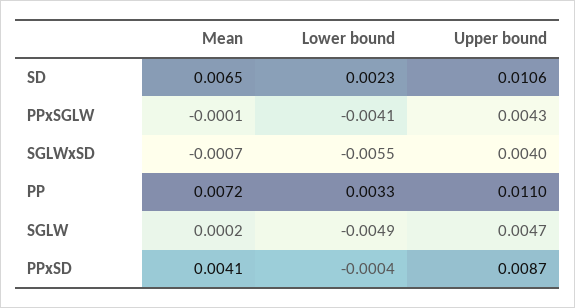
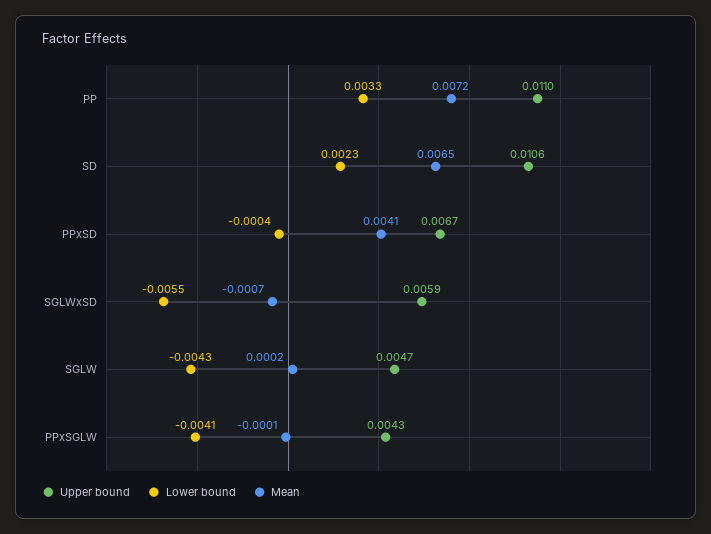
  {
    "Mean": {
      "SD": 0.0065,
      "PPxSGLW": -0.0001,
      "SGLWxSD": -0.0007,
      "PP": 0.0072,
      "SGLW": 0.0002,
      "PPxSD": 0.0041
    },
    "Lower bound": {
      "SD": 0.0023,
      "PPxSGLW": -0.0041,
      "SGLWxSD": -0.0055,
      "PP": 0.0033,
-     "SGLW": -0.0049,
+     "SGLW": -0.0043,
      "PPxSD": -0.0004
    },
    "Upper bound": {
      "SD": 0.0106,
      "PPxSGLW": 0.0043,
-     "SGLWxSD": 0.004,
+     "SGLWxSD": 0.0059,
      "PP": 0.011,
      "SGLW": 0.0047,
-     "PPxSD": 0.0087
+     "PPxSD": 0.0067
    }
  }

